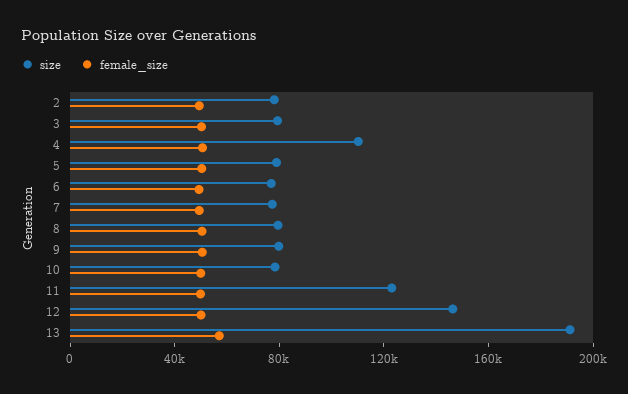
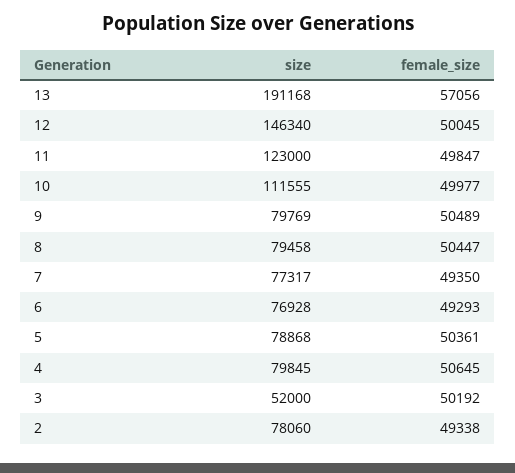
  {
    "size": {
      "2": 78060,
-     "3": 80000,
+     "3": 52000,
-     "4": 110000,
+     "4": 79845,
      "5": 78868,
      "6": 76928,
      "7": 77317,
      "8": 79458,
      "9": 79769,
-     "10": 80000,
+     "10": 111555,
      "11": 123000,
      "12": 146340,
      "13": 191168
    },
    "female_size": {
      "2": 49338,
      "3": 50192,
      "4": 50645,
      "5": 50361,
      "6": 49293,
      "7": 49350,
      "8": 50447,
      "9": 50489,
      "10": 49977,
      "11": 49847,
      "12": 50045,
      "13": 57056
    }
  }

